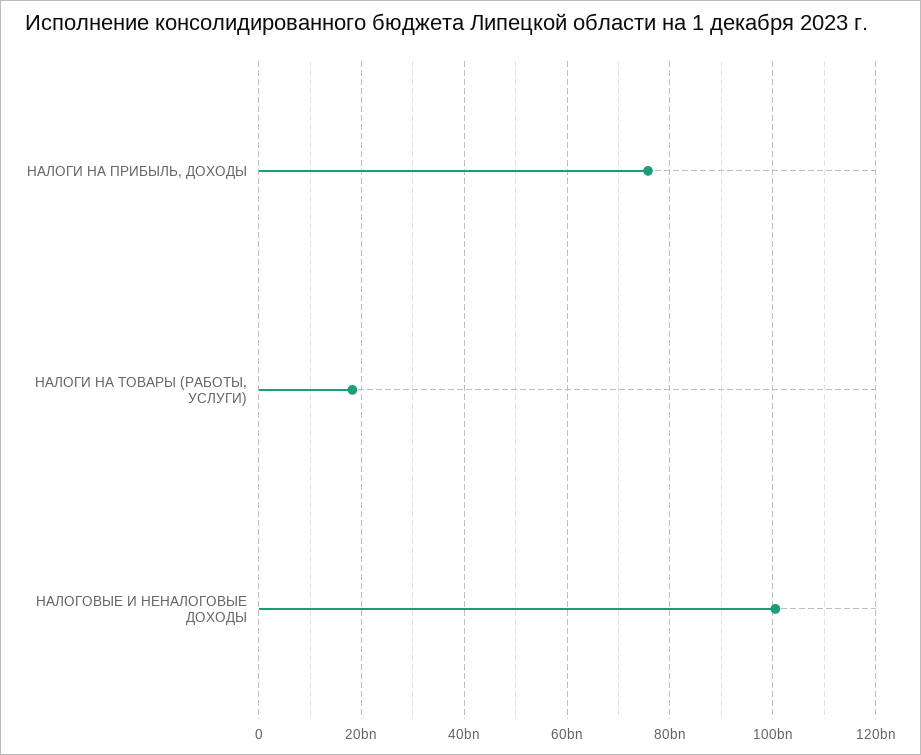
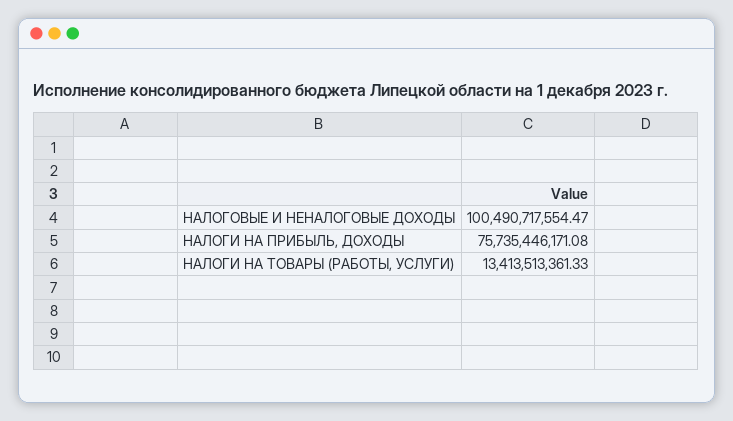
  {
    "НАЛОГИ НА ПРИБЫЛЬ, ДОХОДЫ": 75735446171.08,
-   "НАЛОГИ НА ТОВАРЫ (РАБОТЫ, УСЛУГИ)": 18000000000,
+   "НАЛОГИ НА ТОВАРЫ (РАБОТЫ, УСЛУГИ)": 13413513361.33,
    "НАЛОГОВЫЕ И НЕНАЛОГОВЫЕ ДОХОДЫ": 100490717554.47
  }

